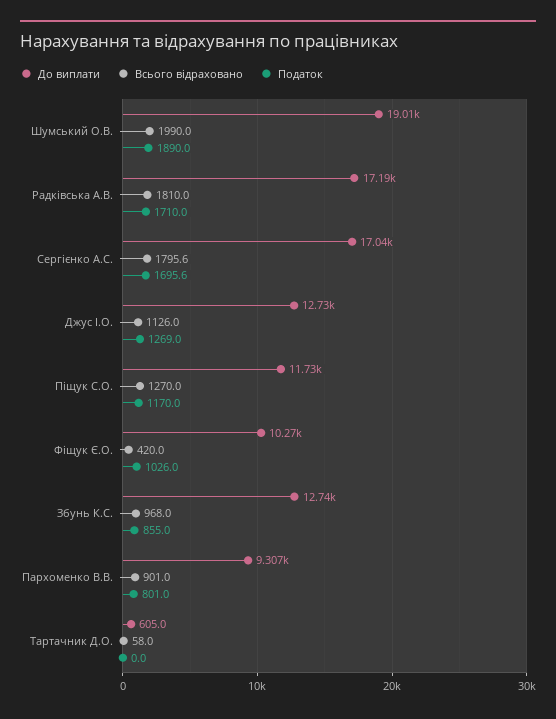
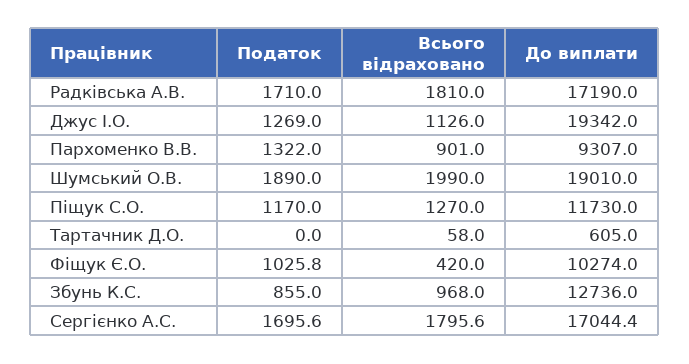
  {
    "До виплати": {
      "Шумський О.В.": 19010,
      "Радківська А.В.": 17190,
      "Сергієнко А.С.": 17044.4,
-     "Джус І.О.": 12730,
+     "Джус І.О.": 19342,
      "Піщук С.О.": 11730,
      "Фіщук Є.О.": 10274,
      "Збунь К.С.": 12736,
      "Пархоменко В.В.": 9307,
      "Тартачник Д.О.": 605
    },
    "Всього відраховано": {
      "Шумський О.В.": 1990,
      "Радківська А.В.": 1810,
      "Сергієнко А.С.": 1795.6,
      "Джус І.О.": 1126,
      "Піщук С.О.": 1270,
      "Фіщук Є.О.": 420,
      "Збунь К.С.": 968,
      "Пархоменко В.В.": 901,
      "Тартачник Д.О.": 58
    },
    "Податок": {
      "Шумський О.В.": 1890,
      "Радківська А.В.": 1710,
      "Сергієнко А.С.": 1695.6,
      "Джус І.О.": 1269,
      "Піщук С.О.": 1170,
-     "Фіщук Є.О.": 1026,
+     "Фіщук Є.О.": 1025.8,
      "Збунь К.С.": 855,
-     "Пархоменко В.В.": 801,
+     "Пархоменко В.В.": 1322,
      "Тартачник Д.О.": 0
    }
  }

